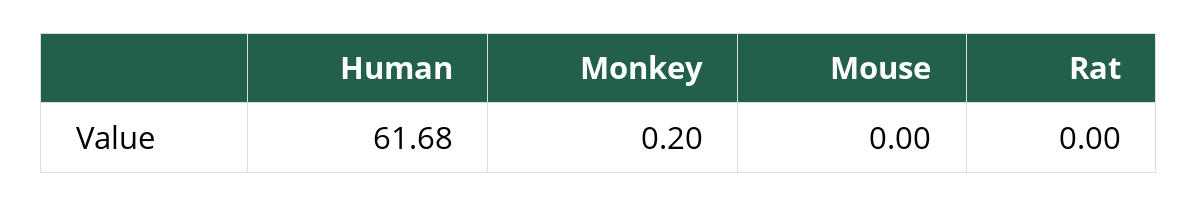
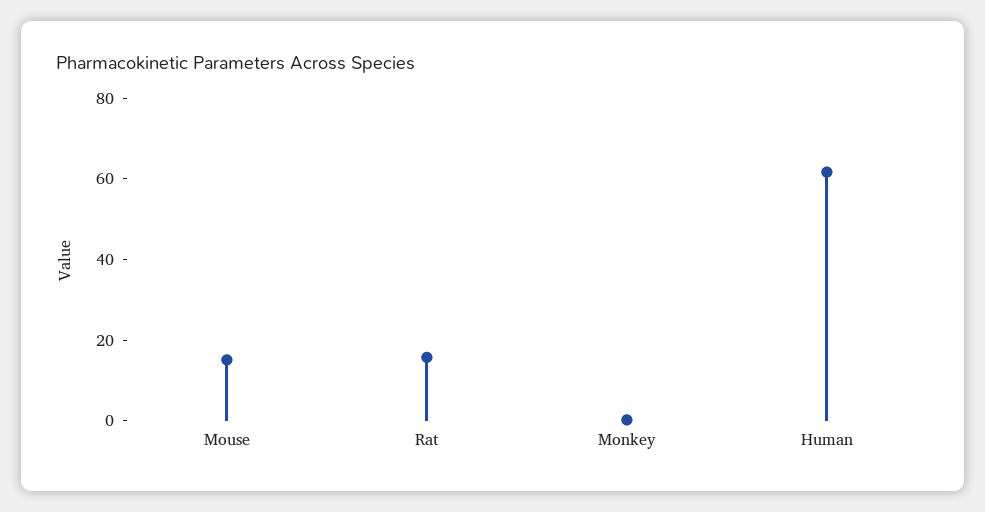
  {
    "Human": 61.68,
    "Monkey": 0.2,
-   "Mouse": 0,
+   "Mouse": 15,
-   "Rat": 0
+   "Rat": 15
  }

